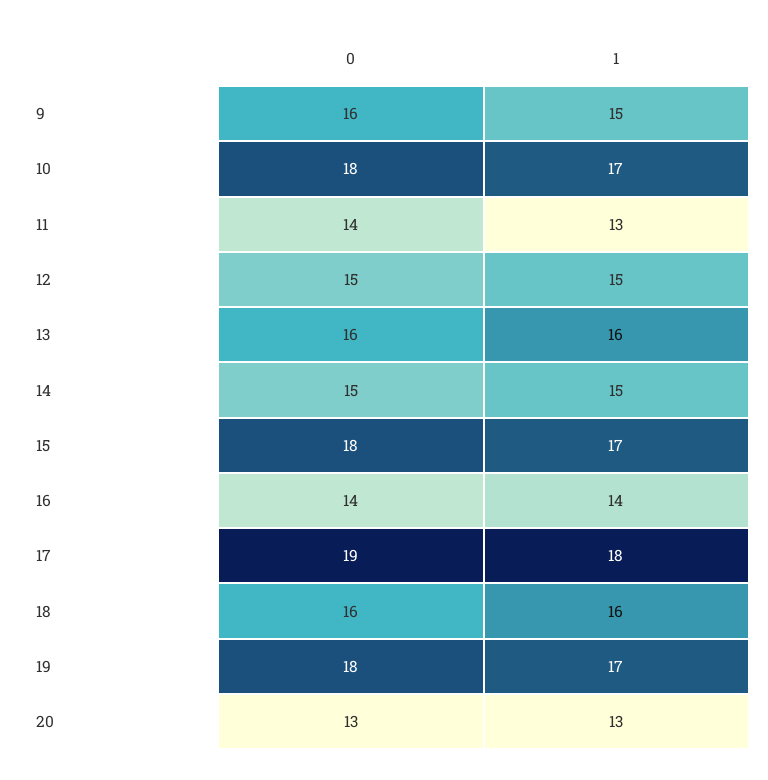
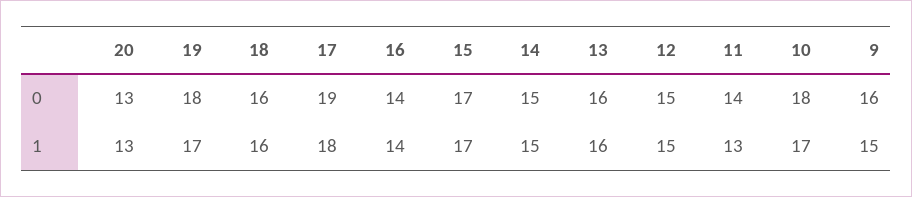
  {
    "0": {
      "9": 16,
      "10": 18,
      "11": 14,
      "12": 15,
      "13": 16,
      "14": 15,
-     "15": 18,
+     "15": 17,
      "16": 14,
      "17": 19,
      "18": 16,
      "19": 18,
      "20": 13
    },
    "1": {
      "9": 15,
      "10": 17,
      "11": 13,
      "12": 15,
      "13": 16,
      "14": 15,
      "15": 17,
      "16": 14,
      "17": 18,
      "18": 16,
      "19": 17,
      "20": 13
    }
  }

